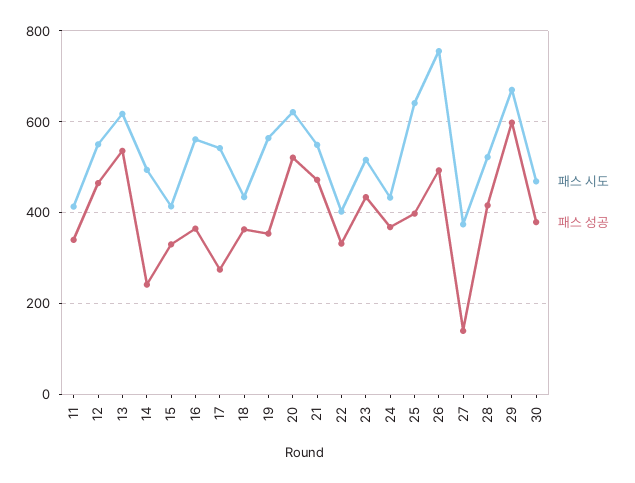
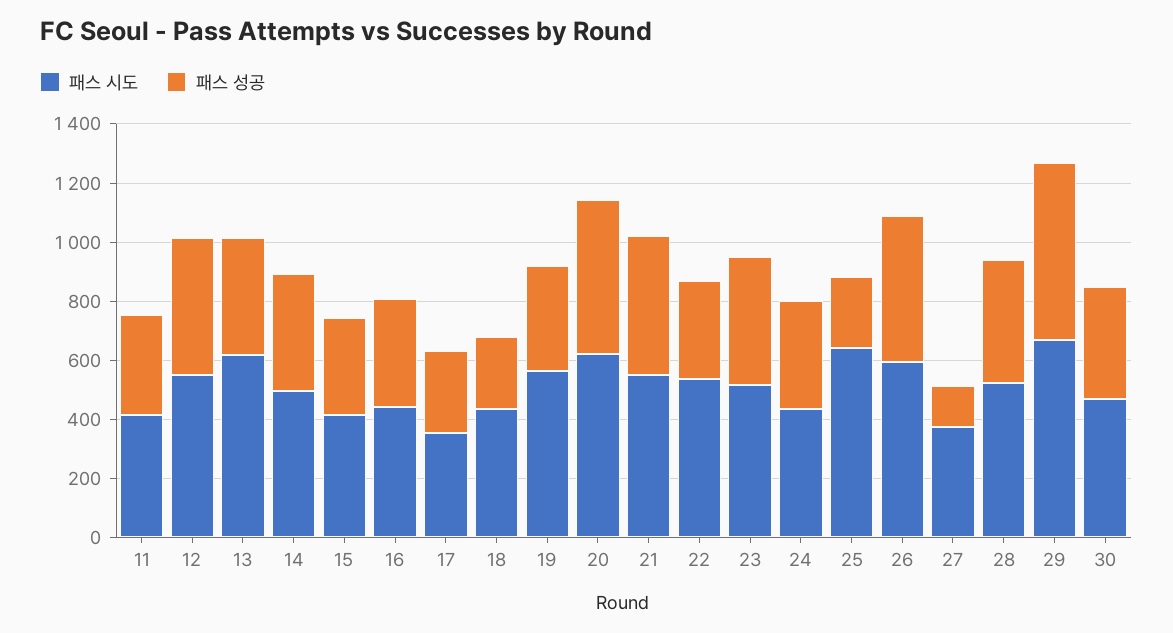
  {
    "패스 시도": {
      "11": 420,
      "12": 560,
      "13": 620,
      "14": 500,
      "15": 420,
-     "16": 560,
+     "16": 450,
-     "17": 540,
+     "17": 350,
      "18": 440,
      "19": 560,
      "20": 620,
      "21": 540,
-     "22": 400,
+     "22": 550,
      "23": 520,
      "24": 440,
      "25": 640,
-     "26": 760,
+     "26": 600,
      "27": 380,
      "28": 520,
      "29": 680,
      "30": 460
    },
    "패스 성공": {
      "11": 340,
      "12": 460,
-     "13": 540,
+     "13": 400,
-     "14": 240,
+     "14": 400,
      "15": 340,
      "16": 360,
      "17": 280,
-     "18": 360,
+     "18": 250,
      "19": 360,
      "20": 520,
      "21": 480,
      "22": 340,
      "23": 440,
      "24": 360,
-     "25": 400,
+     "25": 250,
      "26": 500,
      "27": 140,
      "28": 420,
      "29": 600,
      "30": 380
    }
  }

